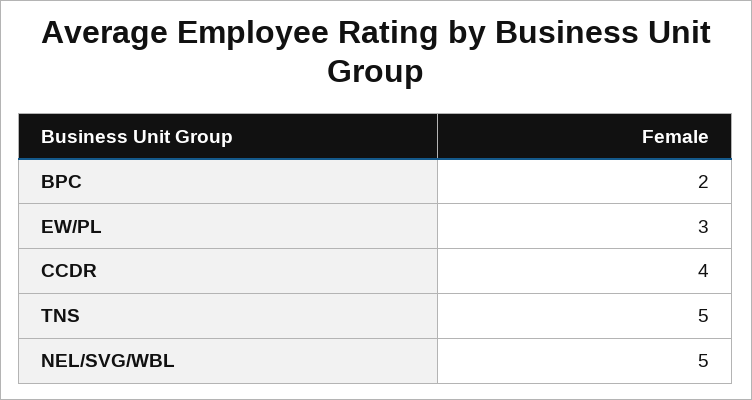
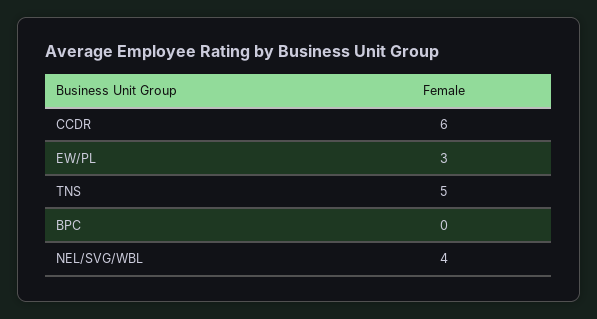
  {
-   "BPC": 2,
+   "BPC": 0,
    "EW/PL": 3,
-   "CCDR": 4,
+   "CCDR": 6,
    "TNS": 5,
-   "NEL/SVG/WBL": 5
+   "NEL/SVG/WBL": 4
  }

